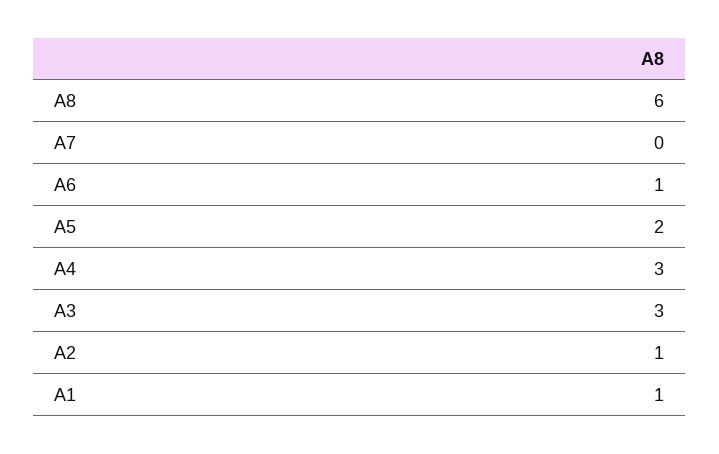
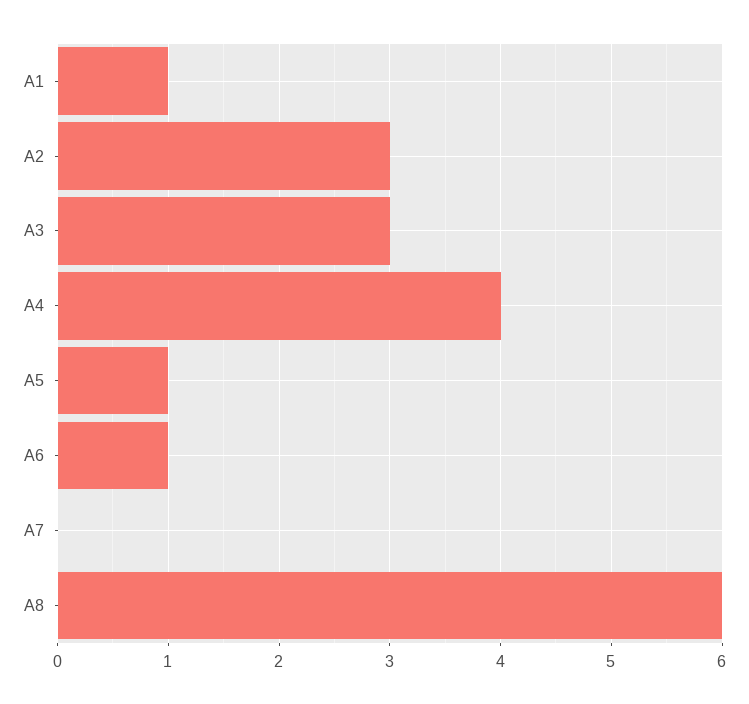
  {
    "A8": 6,
    "A7": 0,
    "A6": 1,
-   "A5": 2,
+   "A5": 1,
-   "A4": 3,
+   "A4": 4,
    "A3": 3,
-   "A2": 1,
+   "A2": 3,
    "A1": 1
  }

